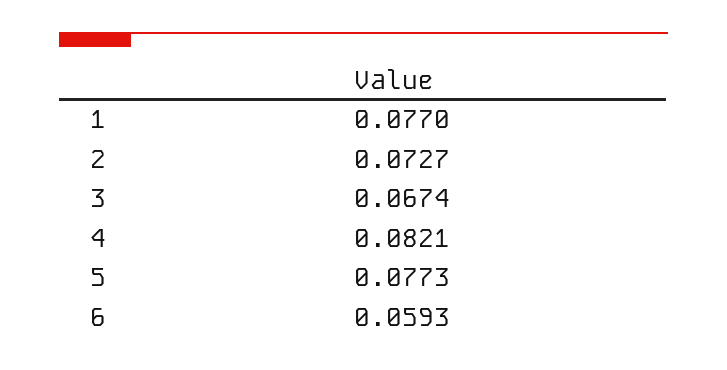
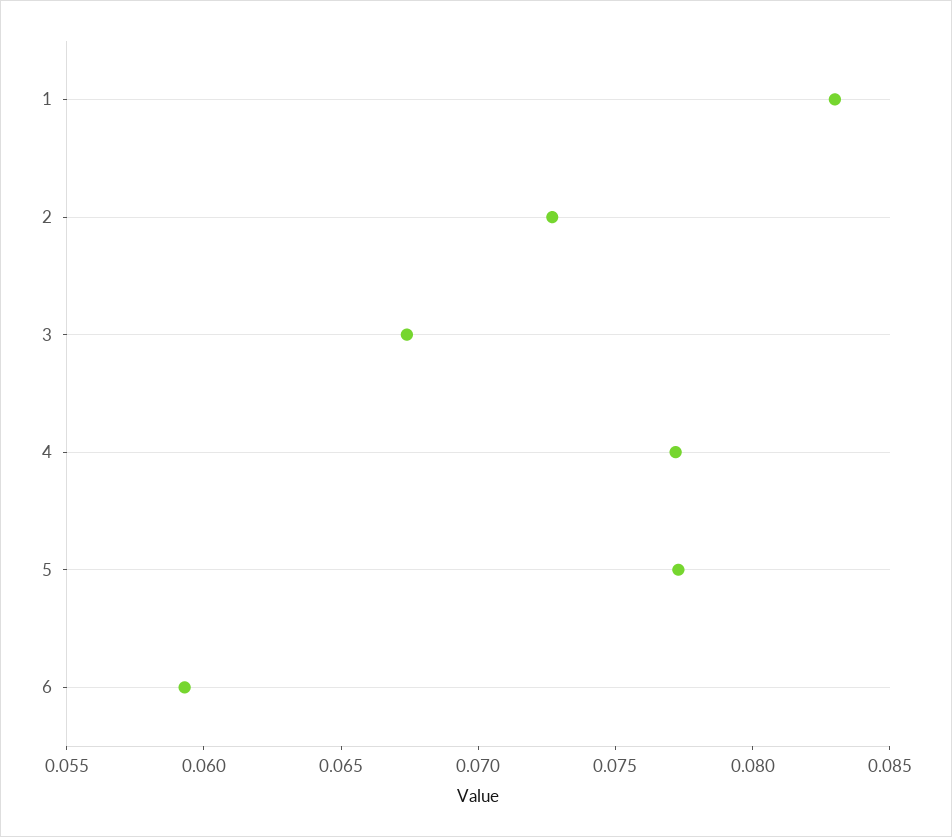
  {
-   "1": 0.077,
+   "1": 0.083,
    "2": 0.0727,
    "3": 0.0674,
-   "4": 0.0821,
+   "4": 0.077,
    "5": 0.0773,
    "6": 0.0593
  }

